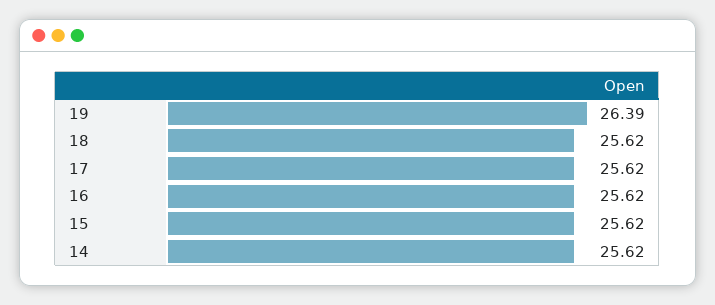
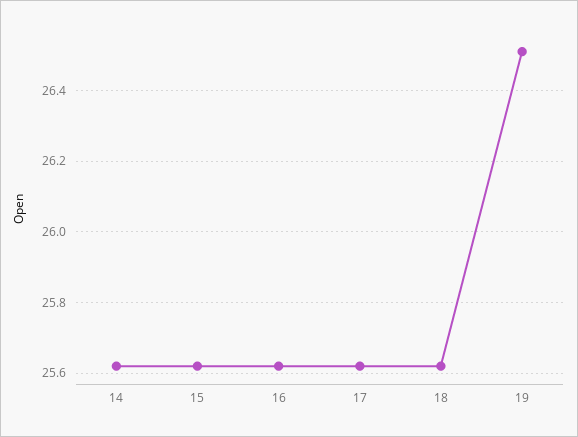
  {
-   "19": 26.39,
+   "19": 26.5,
    "18": 25.62,
    "17": 25.62,
    "16": 25.62,
    "15": 25.62,
    "14": 25.62
  }

